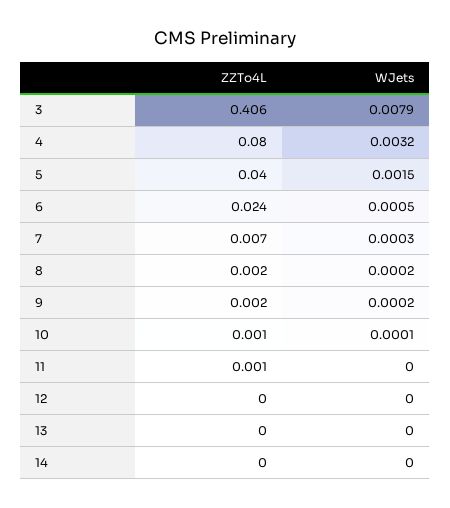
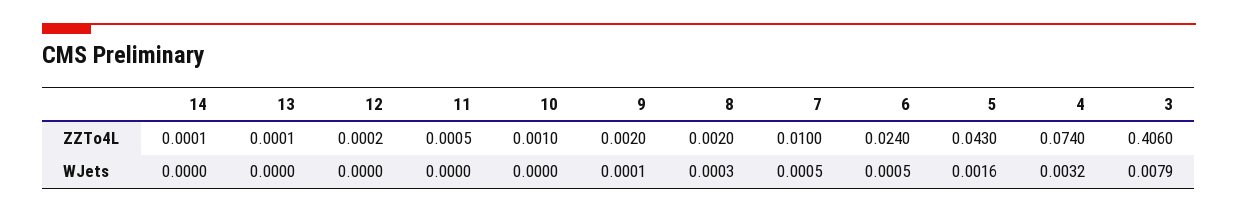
  {
    "ZZTo4L": {
      "3": 0.406,
-     "4": 0.08,
+     "4": 0.074,
-     "5": 0.04,
+     "5": 0.043,
      "6": 0.024,
-     "7": 0.007,
+     "7": 0.01,
      "8": 0.002,
      "9": 0.002,
      "10": 0.001,
      "11": 0.0005,
      "12": 0.0002,
      "13": 0.0001,
      "14": 0.0001
    },
    "WJets": {
      "3": 0.0079,
      "4": 0.0032,
-     "5": 0.0015,
+     "5": 0.0016,
      "6": 0.0005,
-     "7": 0.0003,
+     "7": 0.0005,
-     "8": 0.0002,
+     "8": 0.0003,
-     "9": 0.0002,
+     "9": 0.0001,
-     "10": 0.0001,
+     "10": 0,
      "11": 0,
      "12": 0,
      "13": 0,
      "14": 0
    }
  }

